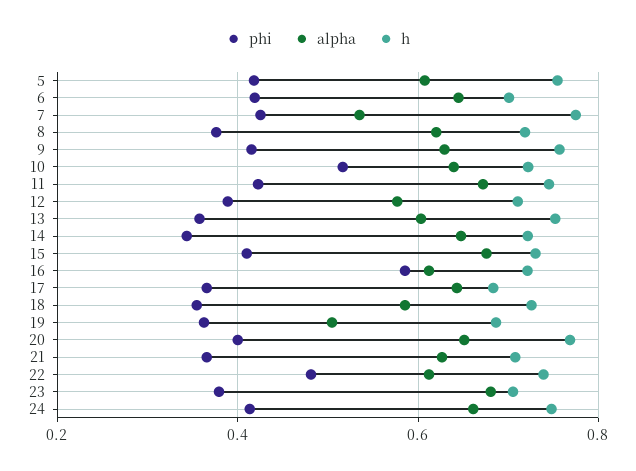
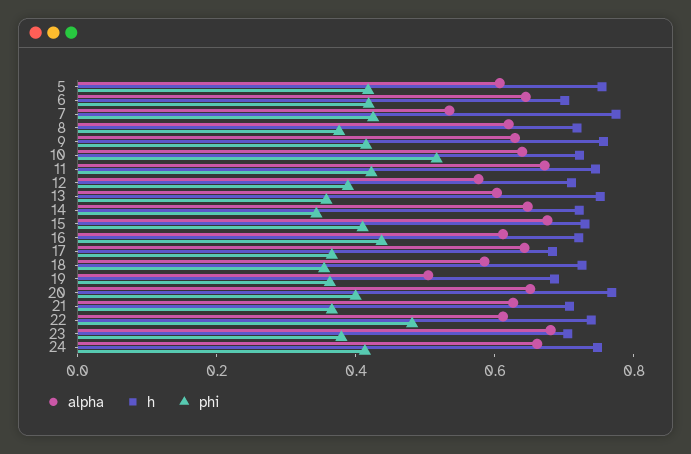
  {
    "phi": {
      "5": 0.42,
      "6": 0.42,
      "7": 0.42,
      "8": 0.38,
      "9": 0.42,
      "10": 0.52,
      "11": 0.42,
      "12": 0.38,
      "13": 0.36,
      "14": 0.34,
      "15": 0.42,
-     "16": 0.58,
+     "16": 0.45,
      "17": 0.36,
      "18": 0.36,
      "19": 0.36,
      "20": 0.4,
      "21": 0.36,
      "22": 0.48,
      "23": 0.38,
      "24": 0.42
    },
    "alpha": {
      "5": 0.6,
      "6": 0.64,
      "7": 0.54,
      "8": 0.62,
      "9": 0.62,
      "10": 0.64,
      "11": 0.68,
      "12": 0.58,
      "13": 0.6,
      "14": 0.64,
      "15": 0.68,
      "16": 0.62,
      "17": 0.64,
      "18": 0.58,
      "19": 0.5,
      "20": 0.66,
      "21": 0.62,
      "22": 0.62,
      "23": 0.68,
      "24": 0.66
    },
    "h": {
      "5": 0.76,
      "6": 0.7,
      "7": 0.78,
      "8": 0.72,
      "9": 0.76,
      "10": 0.72,
      "11": 0.74,
      "12": 0.72,
      "13": 0.76,
      "14": 0.72,
      "15": 0.74,
      "16": 0.72,
      "17": 0.68,
      "18": 0.72,
      "19": 0.68,
      "20": 0.76,
      "21": 0.7,
      "22": 0.74,
      "23": 0.7,
      "24": 0.74
    }
  }

